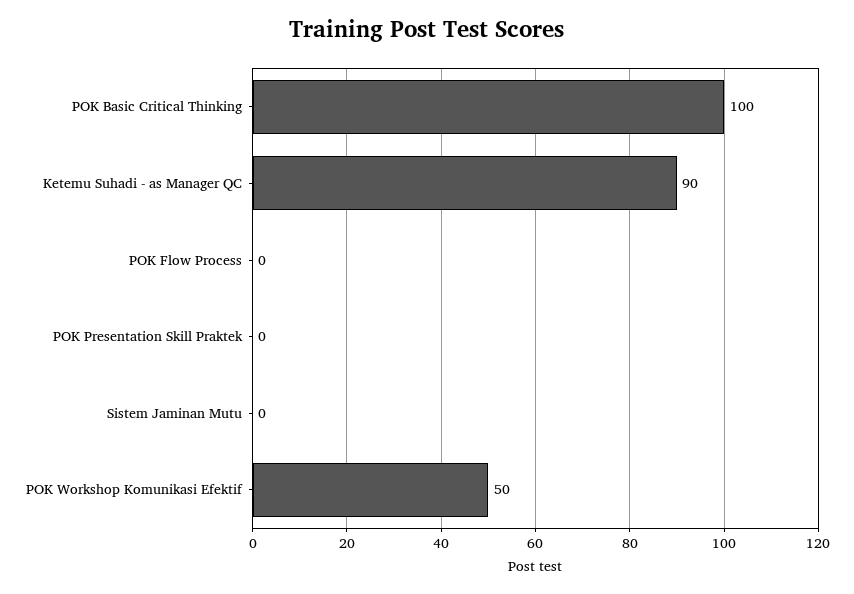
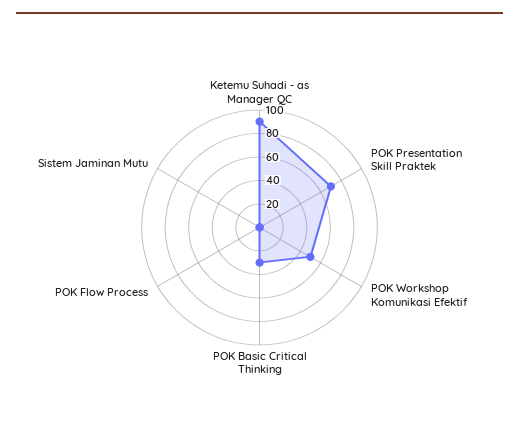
  {
-   "POK Basic Critical Thinking": 100,
+   "POK Basic Critical Thinking": 30,
    "Ketemu Suhadi - as Manager QC": 90,
    "POK Flow Process": 0,
-   "POK Presentation Skill Praktek": 0,
+   "POK Presentation Skill Praktek": 70,
    "Sistem Jaminan Mutu": 0,
    "POK Workshop Komunikasi Efektif": 50
  }

